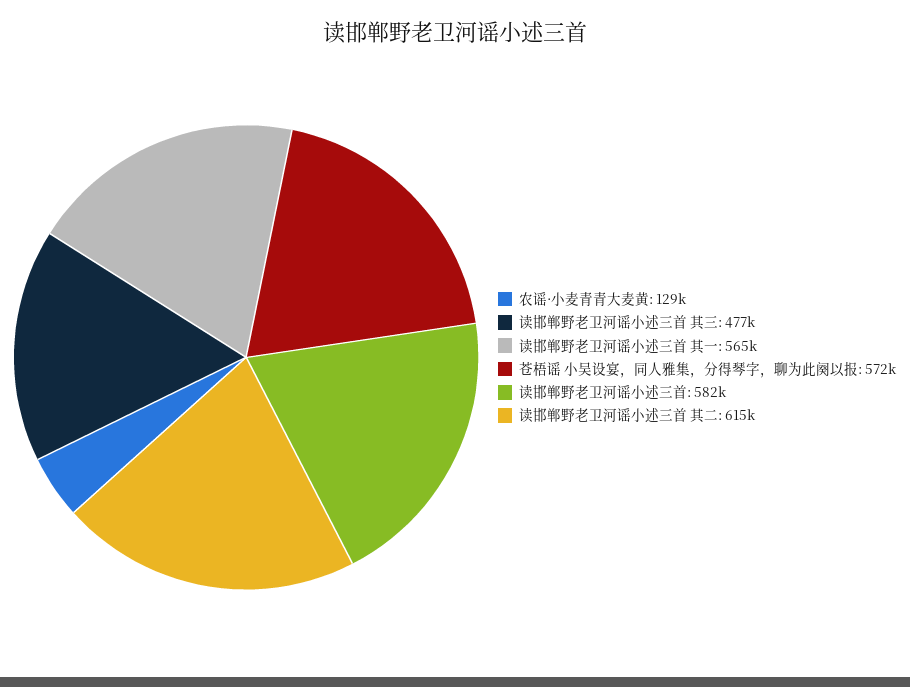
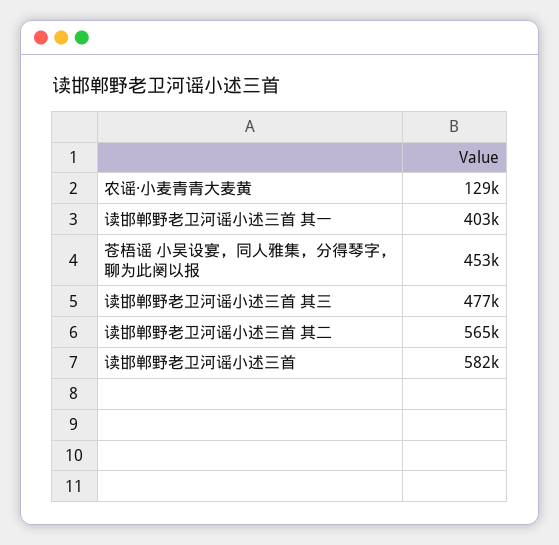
  {
    "农谣·小麦青青大麦黄": 129000,
    "读邯郸野老卫河谣小述三首 其三": 477000,
-   "读邯郸野老卫河谣小述三首 其一": 565000,
+   "读邯郸野老卫河谣小述三首 其一": 403000,
-   "苍梧谣 小吴设宴，同人雅集，分得琴字，聊为此阕以报": 572000,
+   "苍梧谣 小吴设宴，同人雅集，分得琴字，聊为此阕以报": 453000,
    "读邯郸野老卫河谣小述三首": 582000,
-   "读邯郸野老卫河谣小述三首 其二": 615000
+   "读邯郸野老卫河谣小述三首 其二": 565000
  }

